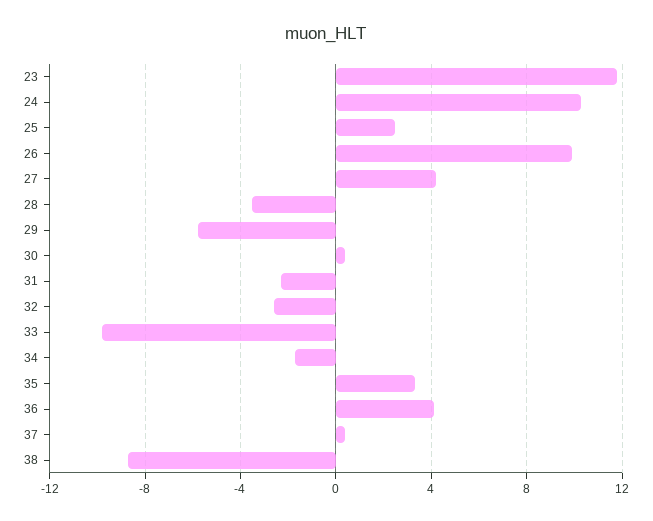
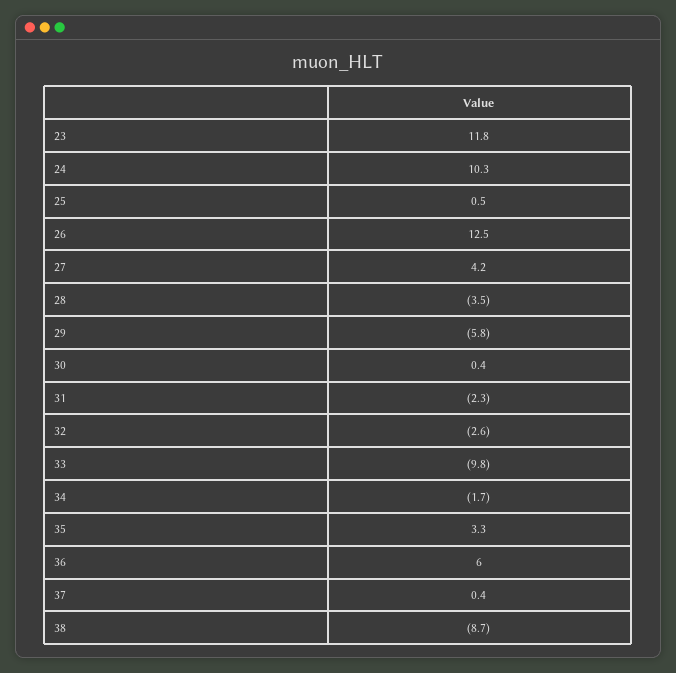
  {
    "23": 11.8,
    "24": 10.3,
-   "25": 2.5,
+   "25": 0.5,
-   "26": 10,
+   "26": 12.5,
    "27": 4.2,
    "28": -3.5,
    "29": -5.8,
    "30": 0.4,
    "31": -2.3,
    "32": -2.6,
    "33": -9.8,
    "34": -1.7,
    "35": 3.3,
-   "36": 4,
+   "36": 6,
    "37": 0.4,
    "38": -8.7
  }

